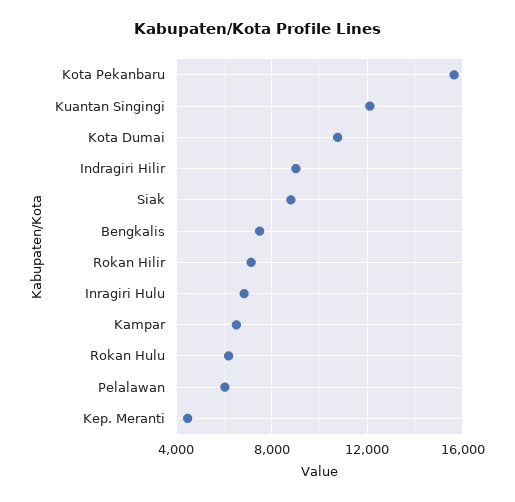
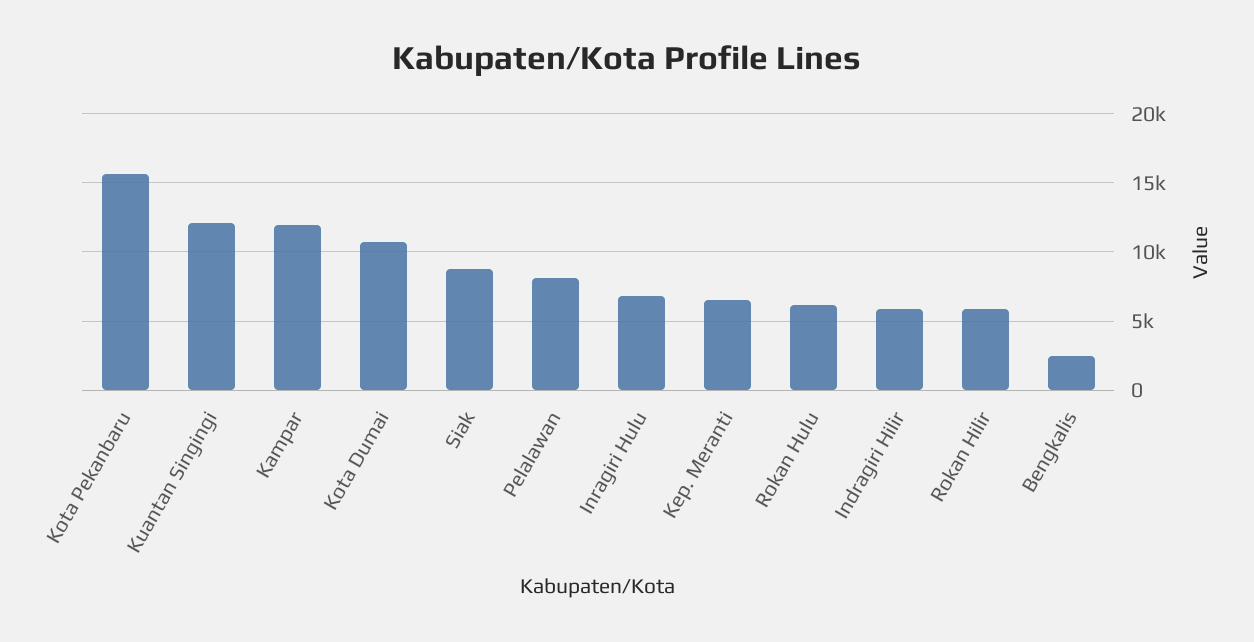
  {
    "Kota Pekanbaru": 15500,
    "Kuantan Singingi": 12000,
    "Kota Dumai": 11000,
-   "Indragiri Hilir": 9000,
+   "Indragiri Hilir": 6000,
    "Siak": 9000,
-   "Bengkalis": 7500,
+   "Bengkalis": 2500,
-   "Rokan Hilir": 7000,
+   "Rokan Hilir": 6000,
    "Inragiri Hulu": 7000,
-   "Kampar": 6500,
+   "Kampar": 12000,
    "Rokan Hulu": 6000,
-   "Pelalawan": 6000,
+   "Pelalawan": 8000,
-   "Kep. Meranti": 4500
+   "Kep. Meranti": 6500
  }

